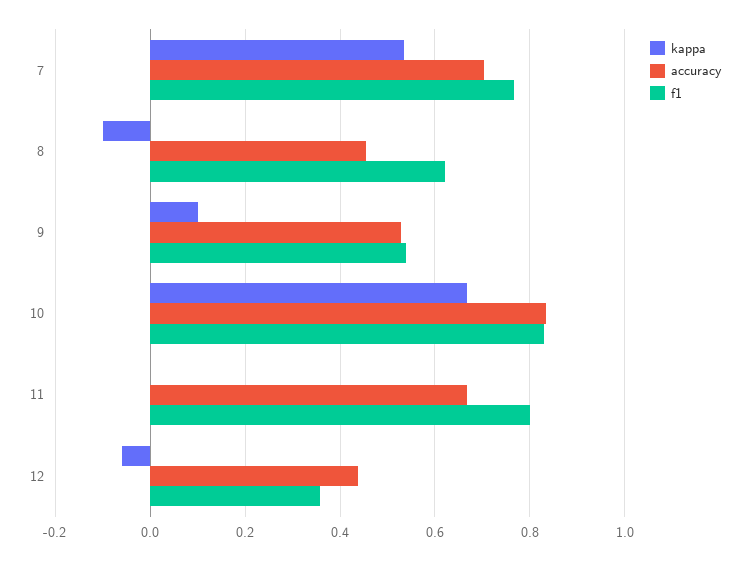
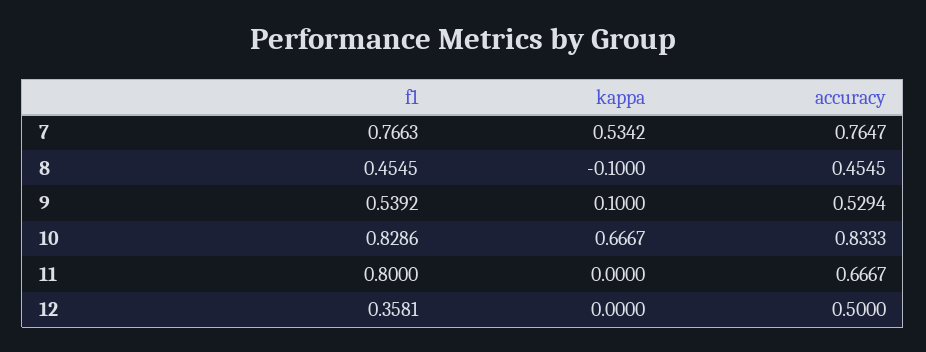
  {
    "kappa": {
      "7": 0.5342,
      "8": -0.1,
      "9": 0.1,
      "10": 0.6667,
      "11": 0,
-     "12": -0.06
+     "12": 0
    },
    "accuracy": {
-     "7": 0.7,
+     "7": 0.7647,
      "8": 0.4545,
      "9": 0.5294,
      "10": 0.8333,
      "11": 0.6667,
-     "12": 0.44
+     "12": 0.5
    },
    "f1": {
      "7": 0.7663,
-     "8": 0.62,
+     "8": 0.4545,
      "9": 0.5392,
      "10": 0.8286,
      "11": 0.8,
      "12": 0.3581
    }
  }

